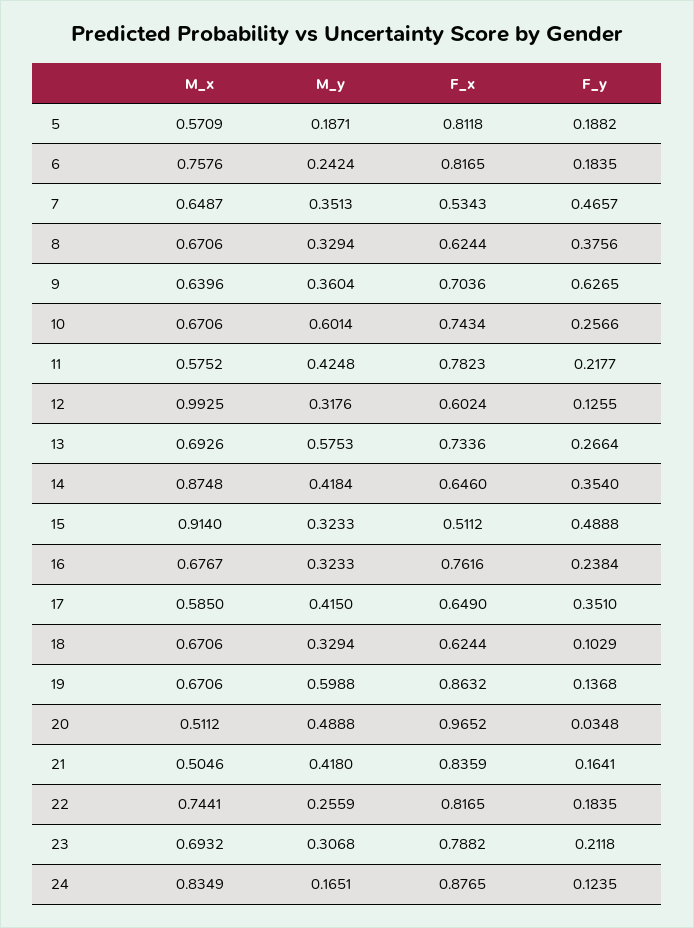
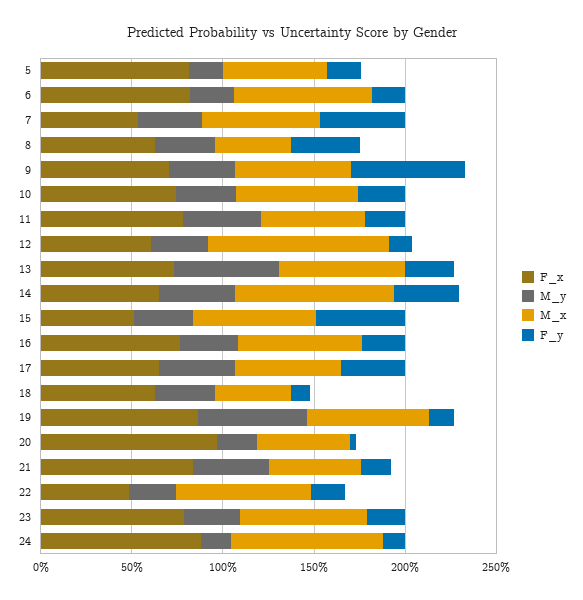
  {
    "M_x": {
      "5": 0.5709,
      "6": 0.7576,
      "7": 0.6487,
-     "8": 0.6706,
+     "8": 0.4,
      "9": 0.6396,
      "10": 0.6706,
      "11": 0.5752,
      "12": 0.9925,
      "13": 0.6926,
      "14": 0.8748,
-     "15": 0.914,
+     "15": 0.7,
      "16": 0.6767,
      "17": 0.585,
-     "18": 0.6706,
+     "18": 0.4,
      "19": 0.6706,
      "20": 0.5112,
      "21": 0.5046,
      "22": 0.7441,
      "23": 0.6932,
      "24": 0.8349
    },
    "M_y": {
      "5": 0.1871,
      "6": 0.2424,
      "7": 0.3513,
      "8": 0.3294,
      "9": 0.3604,
-     "10": 0.6014,
+     "10": 0.3,
      "11": 0.4248,
      "12": 0.3176,
      "13": 0.5753,
      "14": 0.4184,
      "15": 0.3233,
      "16": 0.3233,
      "17": 0.415,
      "18": 0.3294,
      "19": 0.5988,
-     "20": 0.4888,
+     "20": 0.2,
      "21": 0.418,
      "22": 0.2559,
      "23": 0.3068,
      "24": 0.1651
    },
    "F_x": {
      "5": 0.8118,
      "6": 0.8165,
      "7": 0.5343,
      "8": 0.6244,
      "9": 0.7036,
      "10": 0.7434,
      "11": 0.7823,
      "12": 0.6024,
      "13": 0.7336,
      "14": 0.646,
      "15": 0.5112,
      "16": 0.7616,
      "17": 0.649,
      "18": 0.6244,
      "19": 0.8632,
      "20": 0.9652,
      "21": 0.8359,
-     "22": 0.8165,
+     "22": 0.5,
      "23": 0.7882,
      "24": 0.8765
    },
    "F_y": {
      "5": 0.1882,
      "6": 0.1835,
      "7": 0.4657,
      "8": 0.3756,
      "9": 0.6265,
      "10": 0.2566,
      "11": 0.2177,
      "12": 0.1255,
      "13": 0.2664,
      "14": 0.354,
      "15": 0.4888,
      "16": 0.2384,
      "17": 0.351,
      "18": 0.1029,
      "19": 0.1368,
      "20": 0.0348,
      "21": 0.1641,
      "22": 0.1835,
      "23": 0.2118,
      "24": 0.1235
    }
  }

